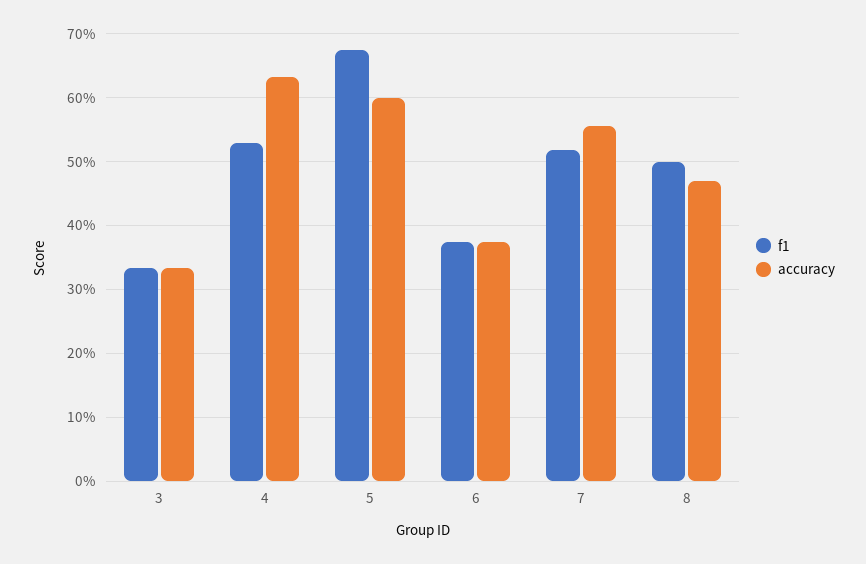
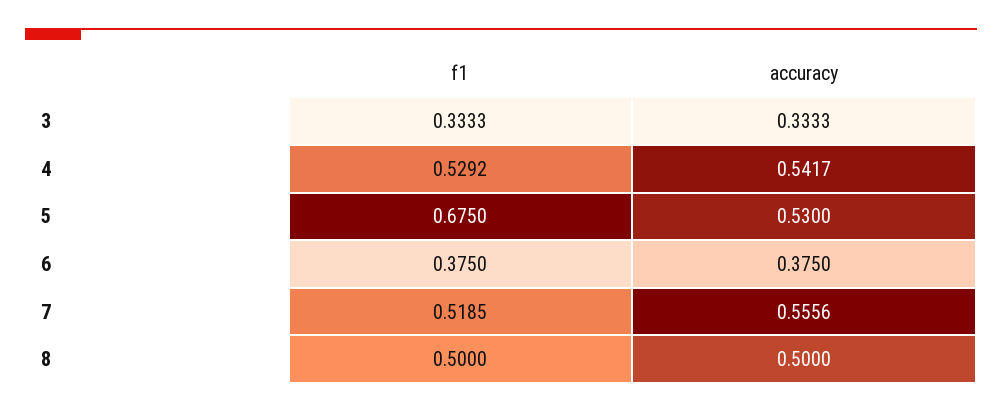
  {
    "f1": {
      "3": 0.3333,
      "4": 0.5292,
      "5": 0.675,
      "6": 0.375,
      "7": 0.5185,
      "8": 0.5
    },
    "accuracy": {
      "3": 0.3333,
-     "4": 0.63,
+     "4": 0.5417,
-     "5": 0.6,
+     "5": 0.53,
      "6": 0.375,
      "7": 0.5556,
-     "8": 0.47
+     "8": 0.5
    }
  }

